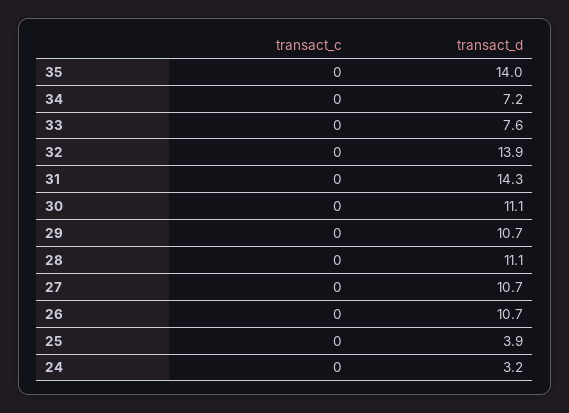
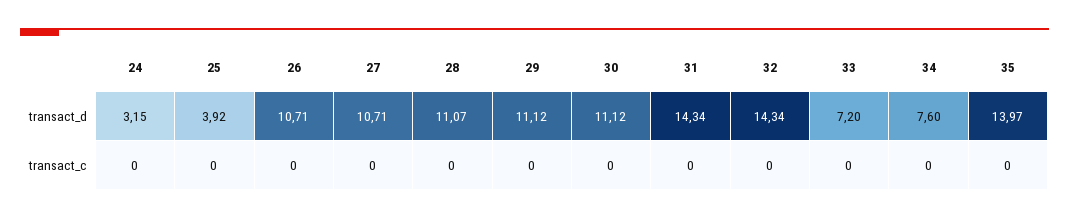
  {
    "transact_c": {
      "35": 0,
      "34": 0,
      "33": 0,
      "32": 0,
      "31": 0,
      "30": 0,
      "29": 0,
      "28": 0,
      "27": 0,
      "26": 0,
      "25": 0,
      "24": 0
    },
    "transact_d": {
      "35": 13.97,
-     "34": 7.2,
+     "34": 7.6,
-     "33": 7.6,
+     "33": 7.2,
-     "32": 13.9,
+     "32": 14.34,
      "31": 14.34,
      "30": 11.12,
-     "29": 10.7,
+     "29": 11.12,
      "28": 11.07,
      "27": 10.71,
      "26": 10.71,
      "25": 3.92,
      "24": 3.15
    }
  }

